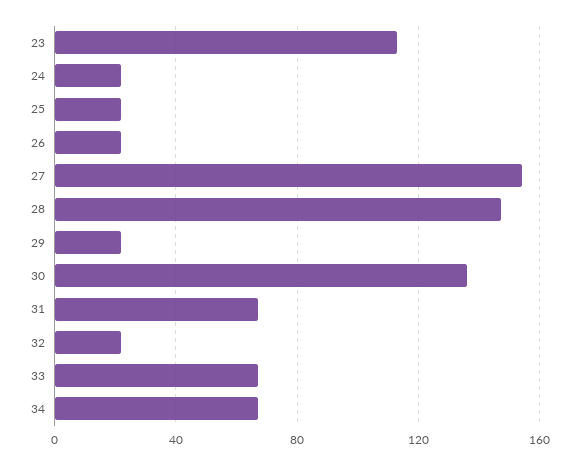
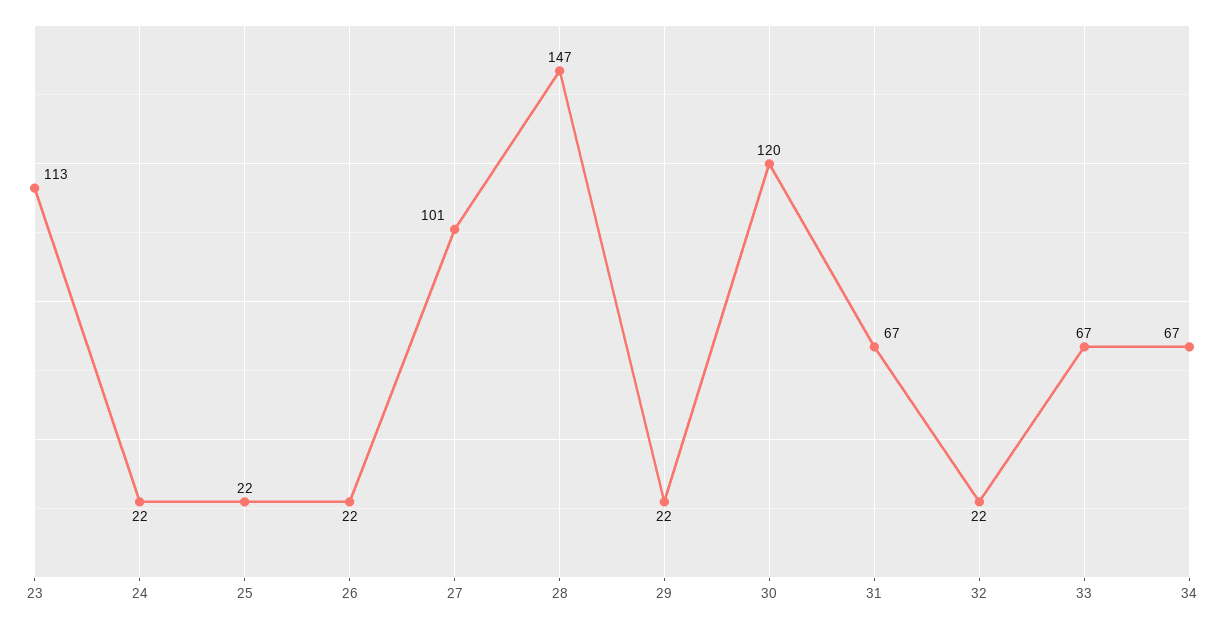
  {
    "23": 113,
    "24": 22,
    "25": 22,
    "26": 22,
-   "27": 155,
+   "27": 101,
    "28": 147,
    "29": 22,
-   "30": 135,
+   "30": 120,
    "31": 67,
    "32": 22,
    "33": 67,
    "34": 67
  }

